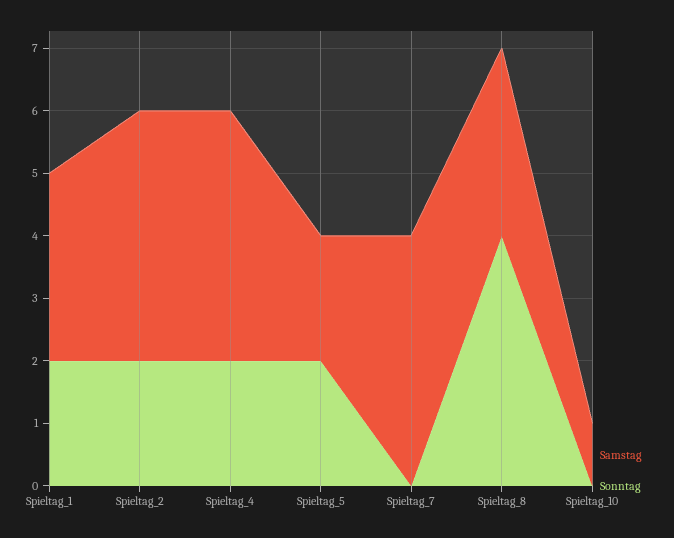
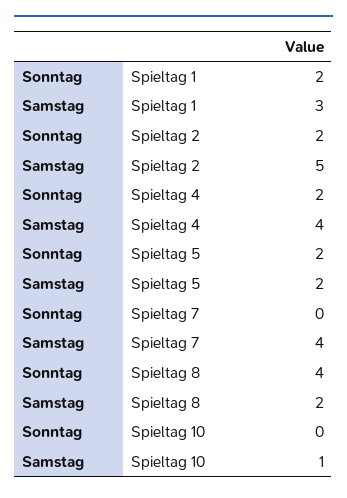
  {
    "Samstag": {
      "Spieltag_1": 3,
-     "Spieltag_2": 4,
+     "Spieltag_2": 5,
      "Spieltag_4": 4,
      "Spieltag_5": 2,
      "Spieltag_7": 4,
-     "Spieltag_8": 3,
+     "Spieltag_8": 2,
      "Spieltag_10": 1
    },
    "Sonntag": {
      "Spieltag_1": 2,
      "Spieltag_2": 2,
      "Spieltag_4": 2,
      "Spieltag_5": 2,
      "Spieltag_7": 0,
      "Spieltag_8": 4,
      "Spieltag_10": 0
    }
  }

